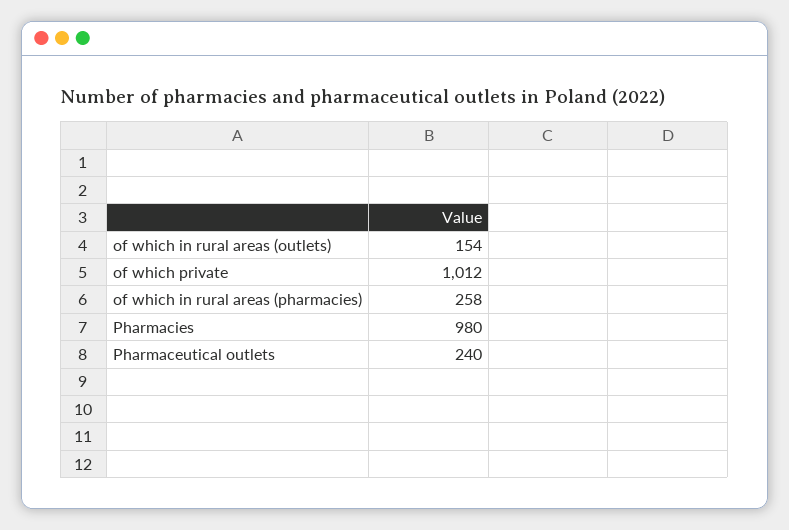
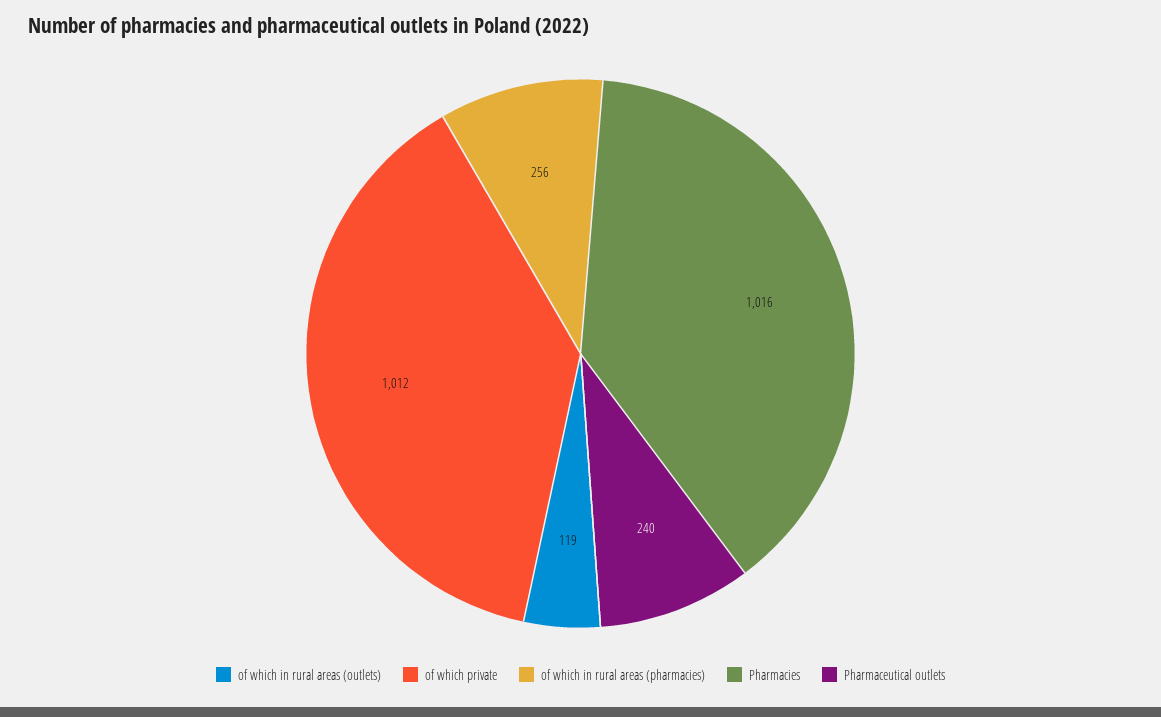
  {
-   "of which in rural areas (outlets)": 154,
+   "of which in rural areas (outlets)": 119,
    "of which private": 1012,
-   "of which in rural areas (pharmacies)": 258,
+   "of which in rural areas (pharmacies)": 256,
-   "Pharmacies": 980,
+   "Pharmacies": 1016,
    "Pharmaceutical outlets": 240
  }

